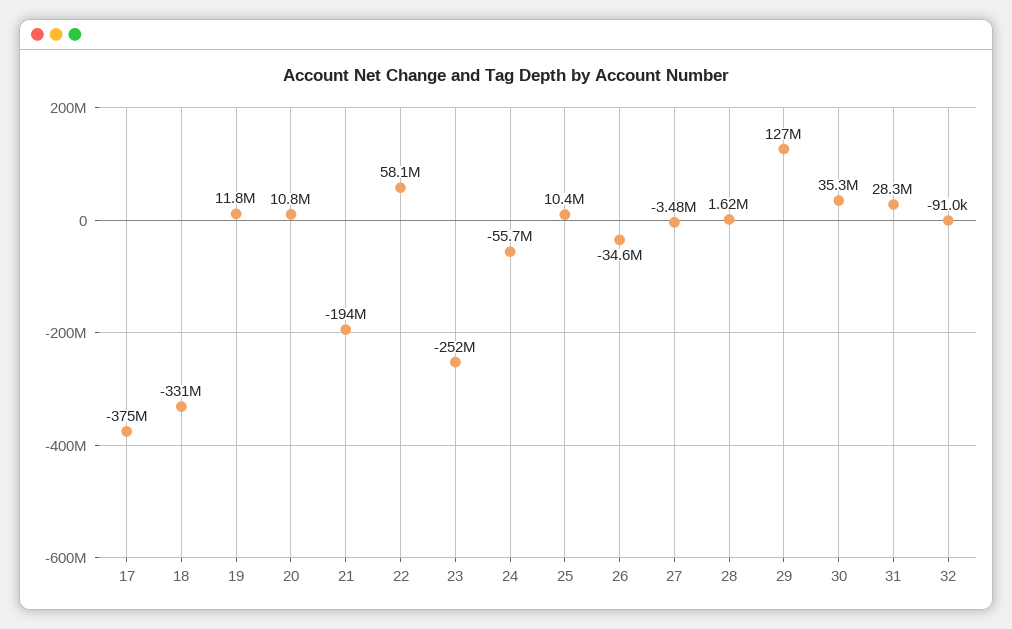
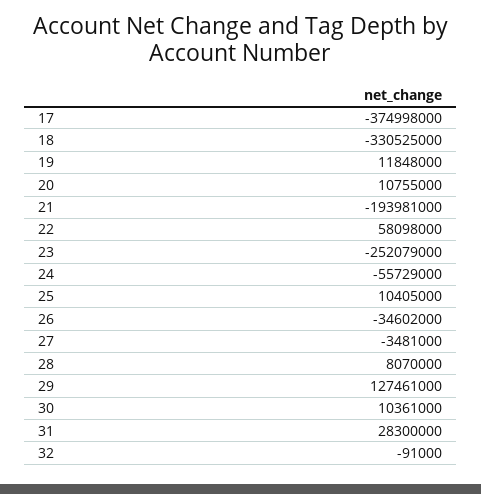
  {
    "17": -374998000,
    "18": -330525000,
    "19": 11848000,
    "20": 10755000,
    "21": -193981000,
    "22": 58098000,
    "23": -252079000,
    "24": -55729000,
    "25": 10405000,
    "26": -34602000,
    "27": -3481000,
-   "28": 1620000,
+   "28": 8070000,
    "29": 127461000,
-   "30": 35300000,
+   "30": 10361000,
    "31": 28300000,
    "32": -91000
  }

